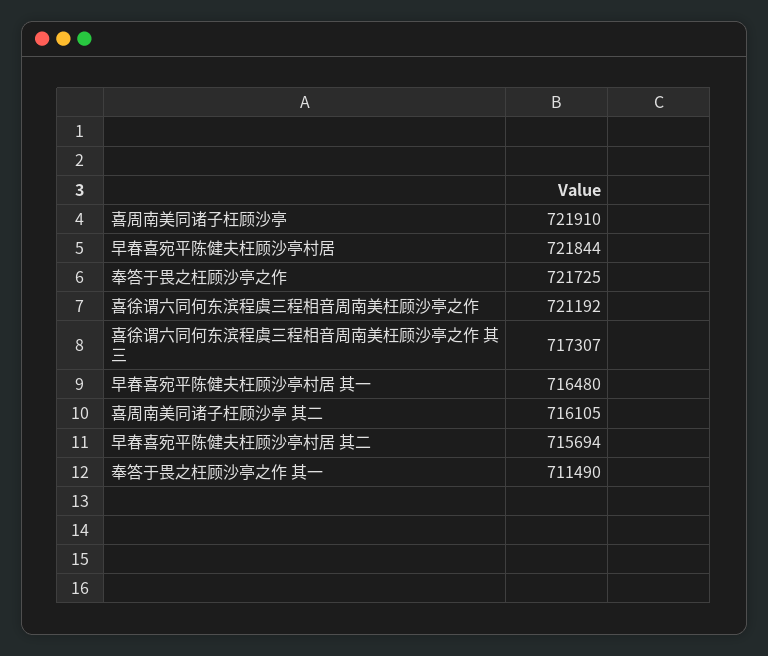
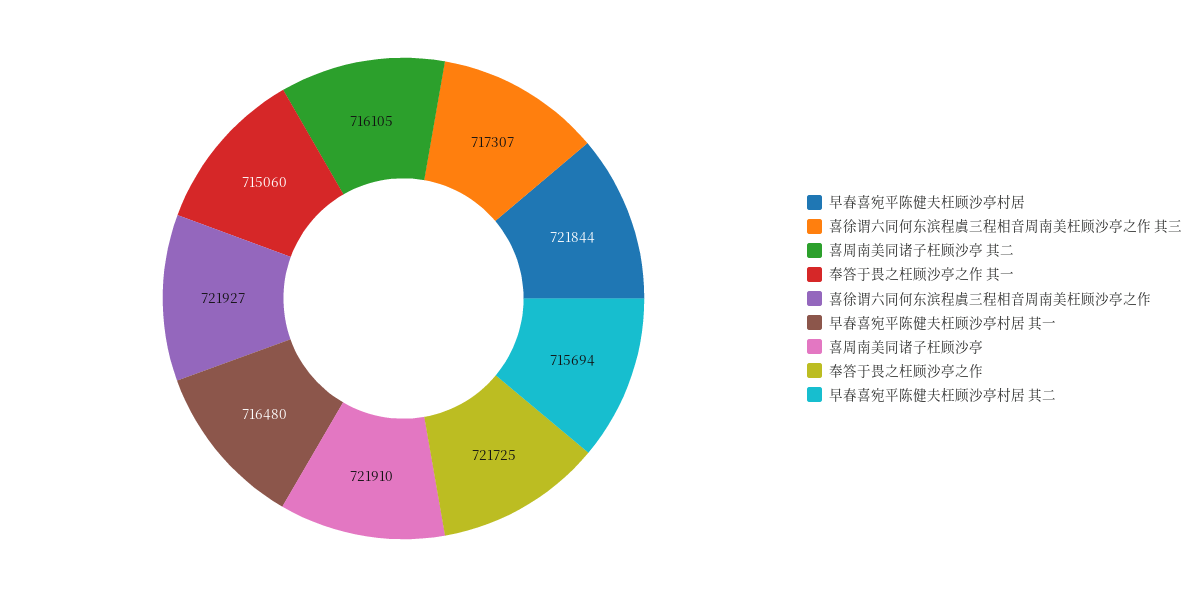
  {
    "喜周南美同诸子枉顾沙亭": 721910,
    "早春喜宛平陈健夫枉顾沙亭村居": 721844,
    "奉答于畏之枉顾沙亭之作": 721725,
-   "喜徐谓六同何东滨程虞三程相音周南美枉顾沙亭之作": 721192,
+   "喜徐谓六同何东滨程虞三程相音周南美枉顾沙亭之作": 721927,
    "喜徐谓六同何东滨程虞三程相音周南美枉顾沙亭之作 其三": 717307,
    "早春喜宛平陈健夫枉顾沙亭村居 其一": 716480,
    "喜周南美同诸子枉顾沙亭 其二": 716105,
    "早春喜宛平陈健夫枉顾沙亭村居 其二": 715694,
-   "奉答于畏之枉顾沙亭之作 其一": 711490
+   "奉答于畏之枉顾沙亭之作 其一": 715060
  }

